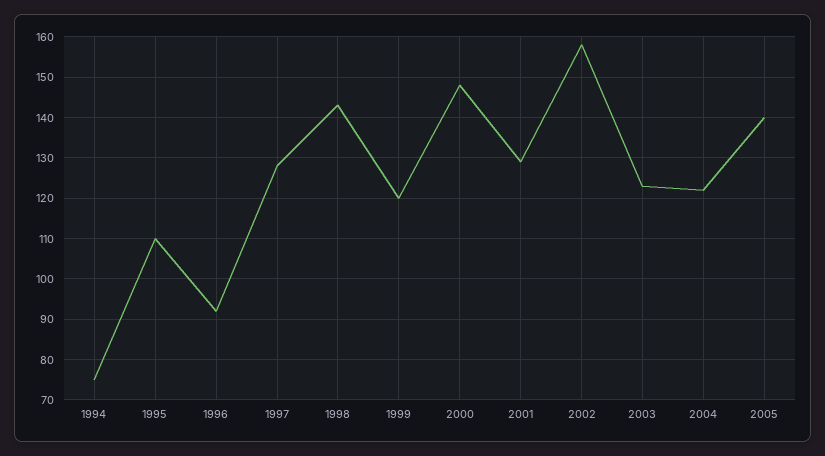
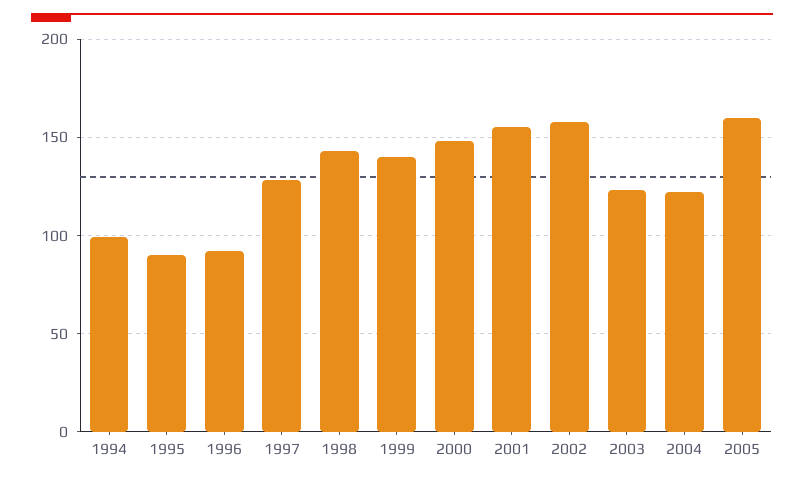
  {
-   "1994": 75,
+   "1994": 100,
-   "1995": 110,
+   "1995": 90,
    "1996": 90,
    "1997": 130,
    "1998": 145,
-   "1999": 120,
+   "1999": 140,
    "2000": 150,
-   "2001": 130,
+   "2001": 155,
    "2002": 160,
    "2003": 125,
    "2004": 120,
-   "2005": 140
+   "2005": 160
  }

